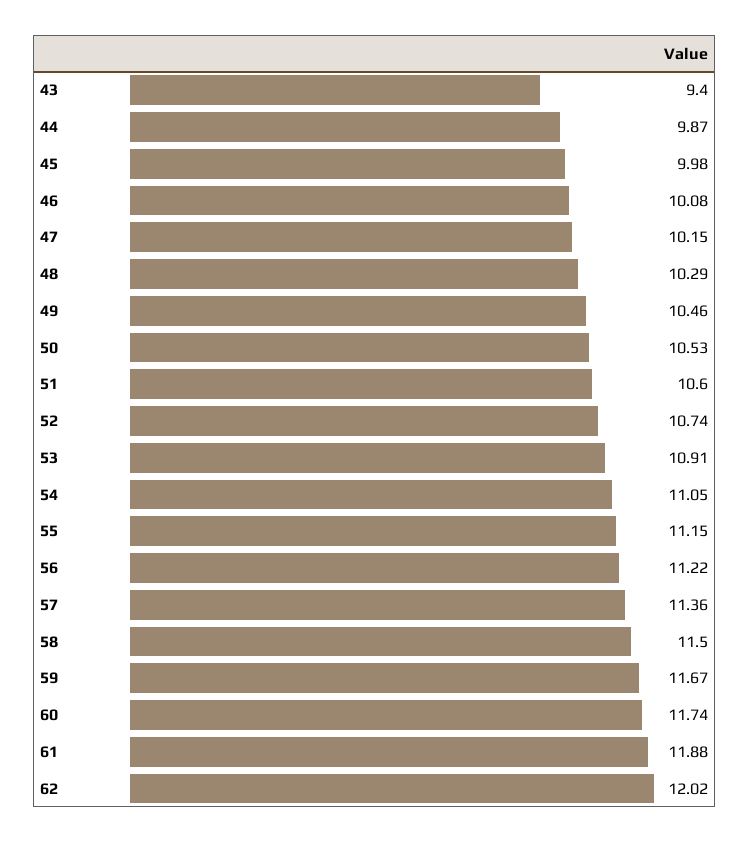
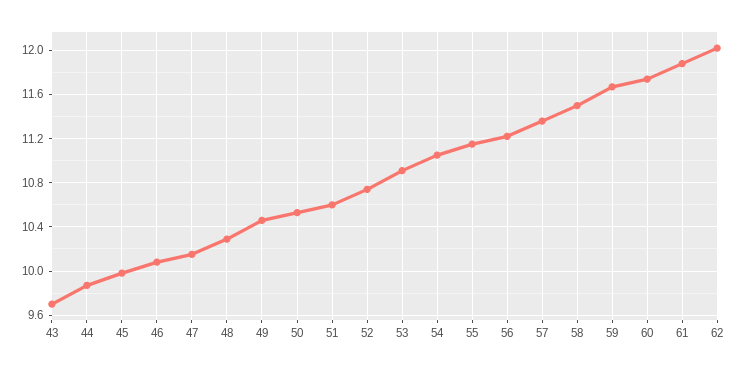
  {
-   "43": 9.4,
+   "43": 9.7,
    "44": 9.87,
    "45": 9.98,
    "46": 10.08,
    "47": 10.15,
    "48": 10.29,
    "49": 10.46,
    "50": 10.53,
    "51": 10.6,
    "52": 10.74,
    "53": 10.91,
    "54": 11.05,
    "55": 11.15,
    "56": 11.22,
    "57": 11.36,
    "58": 11.5,
    "59": 11.67,
    "60": 11.74,
    "61": 11.88,
    "62": 12.02
  }

